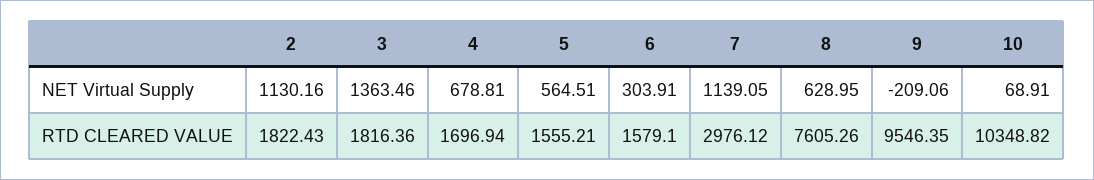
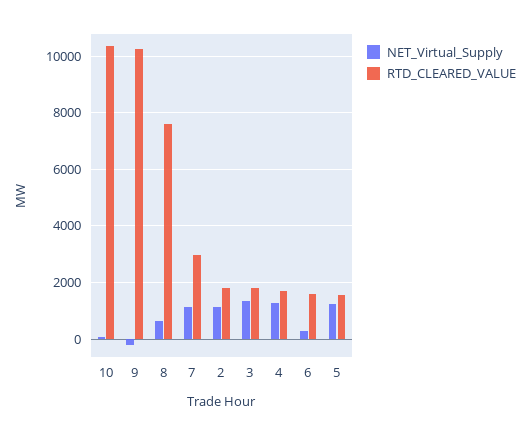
  {
    "NET Virtual Supply": {
      "2": 1130.16,
      "3": 1363.46,
-     "4": 678.81,
+     "4": 1250,
-     "5": 564.51,
+     "5": 1250,
      "6": 303.91,
      "7": 1139.05,
      "8": 628.95,
      "9": -209.06,
      "10": 68.91
    },
    "RTD CLEARED VALUE": {
      "2": 1822.43,
      "3": 1816.36,
      "4": 1696.94,
      "5": 1555.21,
      "6": 1579.1,
      "7": 2976.12,
      "8": 7605.26,
-     "9": 9546.35,
+     "9": 10250,
      "10": 10348.82
    }
  }

